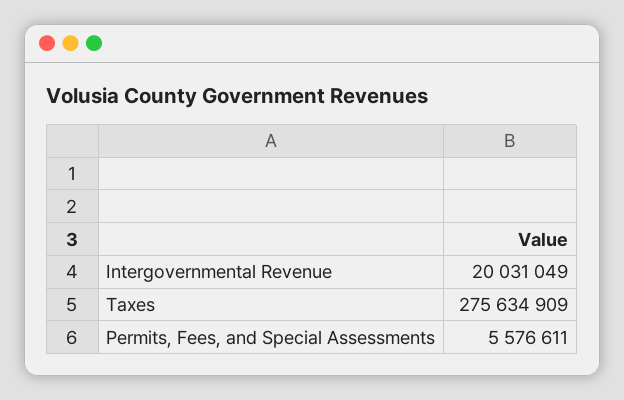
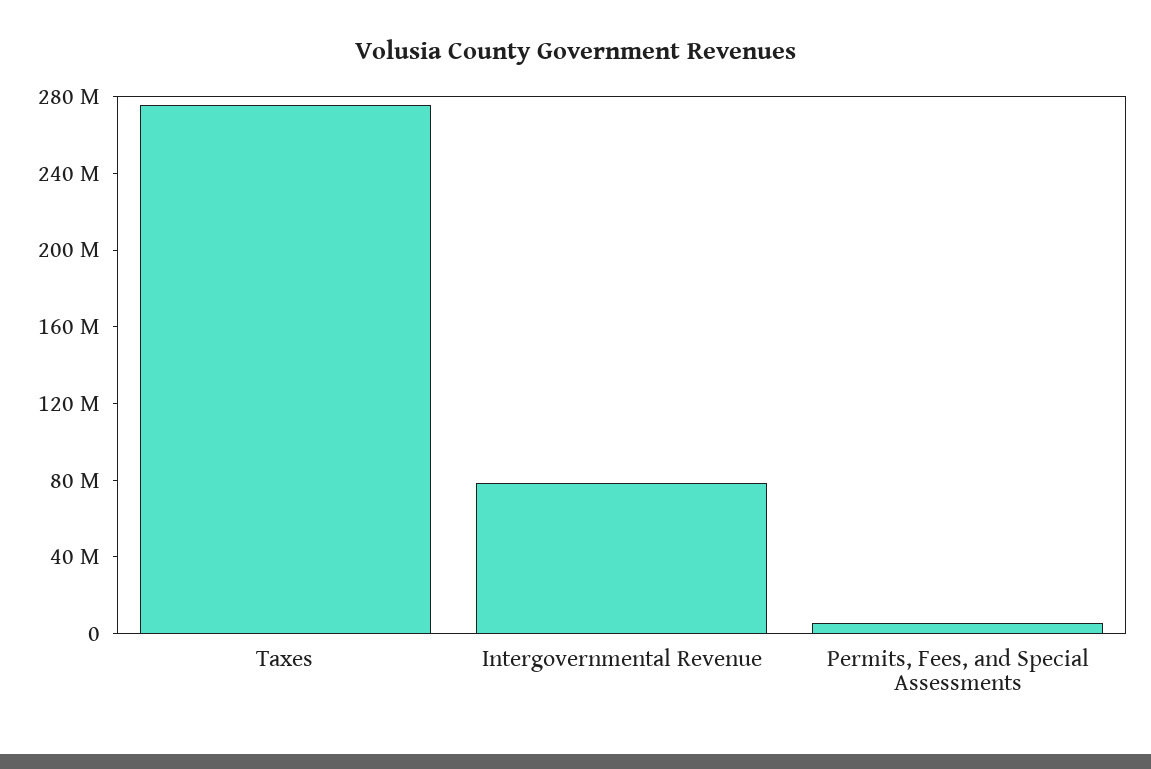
  {
-   "Intergovernmental Revenue": 20031049,
+   "Intergovernmental Revenue": 80000000,
    "Taxes": 275634909,
    "Permits, Fees, and Special Assessments": 5576611
  }

